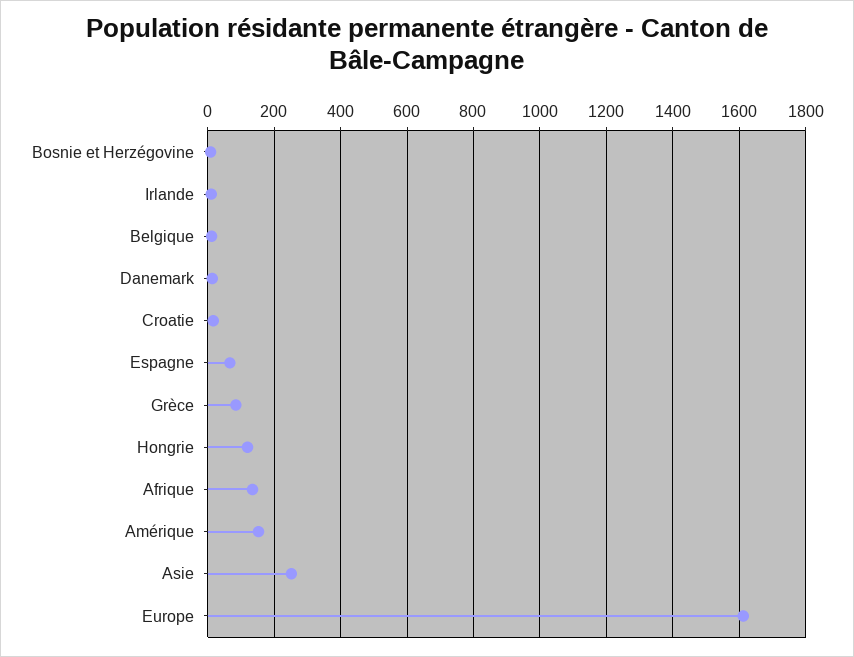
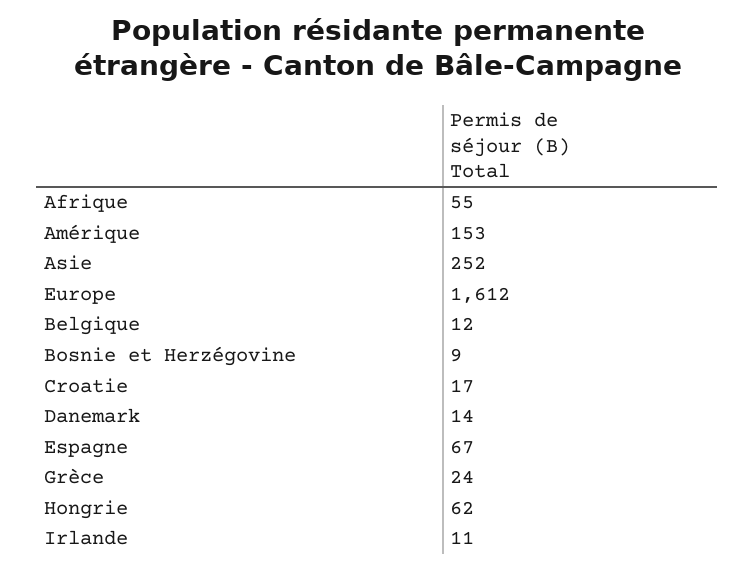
  {
    "Bosnie et Herzégovine": 9,
    "Irlande": 11,
    "Belgique": 12,
    "Danemark": 14,
    "Croatie": 17,
    "Espagne": 67,
-   "Grèce": 80,
+   "Grèce": 24,
-   "Hongrie": 120,
+   "Hongrie": 62,
-   "Afrique": 140,
+   "Afrique": 55,
    "Amérique": 153,
    "Asie": 252,
    "Europe": 1612
  }

